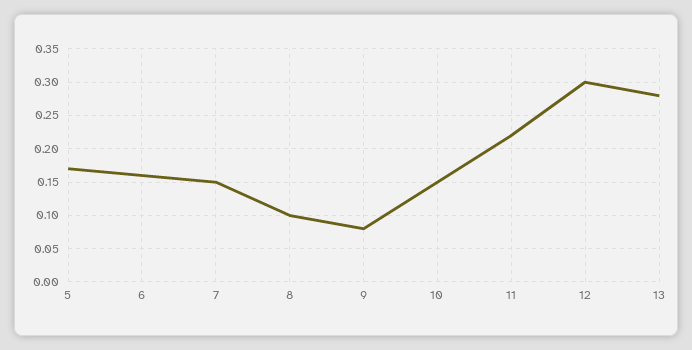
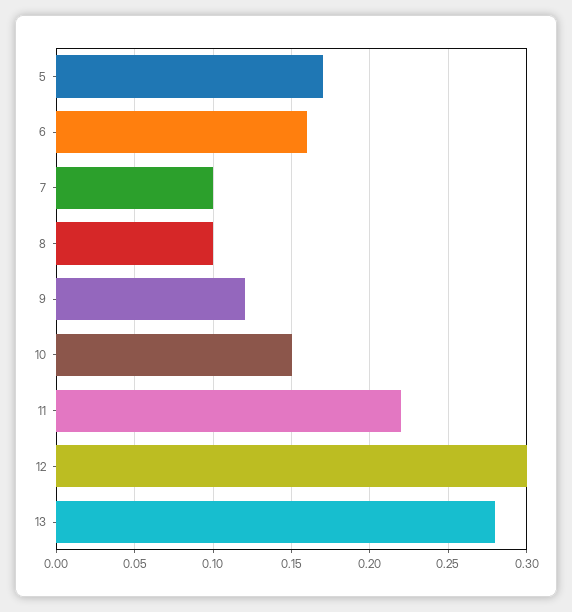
  {
    "5": 0.17,
    "6": 0.16,
-   "7": 0.15,
+   "7": 0.1,
    "8": 0.1,
-   "9": 0.08,
+   "9": 0.12,
    "10": 0.15,
    "11": 0.22,
    "12": 0.3,
    "13": 0.28
  }

